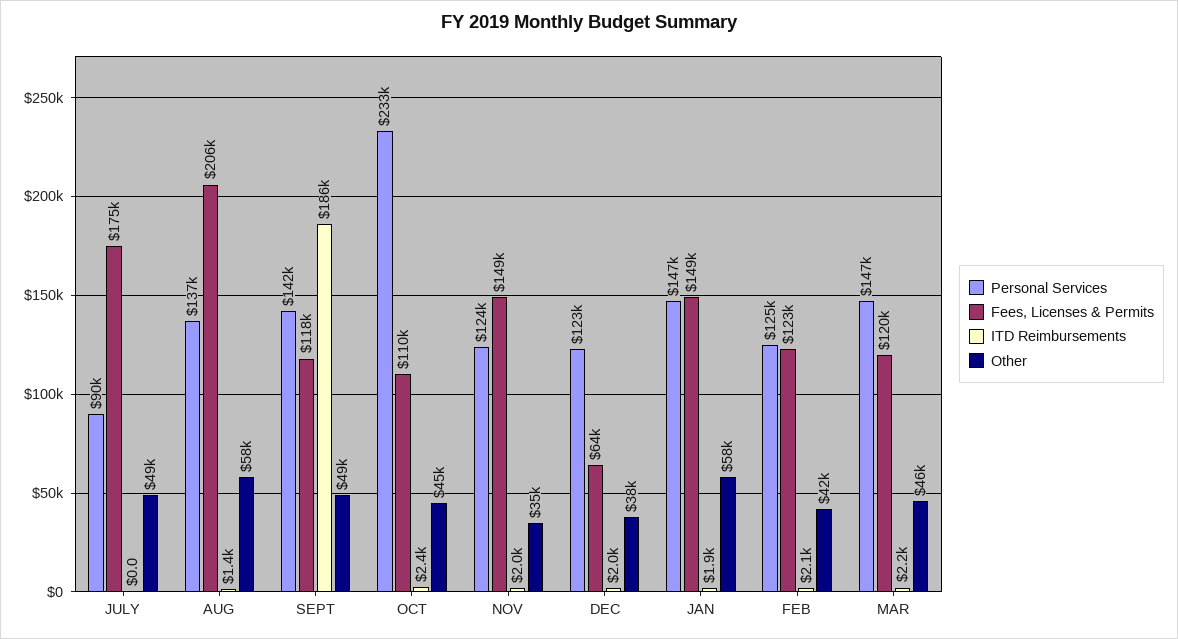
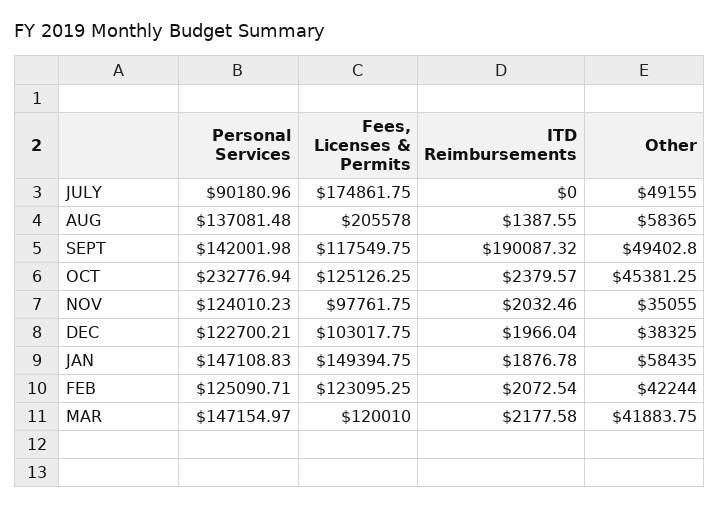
  {
    "Personal Services": {
      "JULY": 90180.96,
      "AUG": 137081.48,
      "SEPT": 142001.98,
      "OCT": 232776.94,
      "NOV": 124010.23,
      "DEC": 122700.21,
      "JAN": 147108.83,
      "FEB": 125090.71,
      "MAR": 147154.97
    },
    "Fees, Licenses & Permits": {
      "JULY": 174861.75,
      "AUG": 205578,
      "SEPT": 117549.75,
-     "OCT": 110000,
+     "OCT": 125126.25,
-     "NOV": 149000,
+     "NOV": 97761.75,
-     "DEC": 64000,
+     "DEC": 103017.75,
      "JAN": 149394.75,
      "FEB": 123095.25,
      "MAR": 120010
    },
    "ITD Reimbursements": {
      "JULY": 0,
      "AUG": 1387.55,
-     "SEPT": 186000,
+     "SEPT": 190087.32,
      "OCT": 2379.57,
      "NOV": 2032.46,
      "DEC": 1966.04,
      "JAN": 1876.78,
      "FEB": 2072.54,
      "MAR": 2177.58
    },
    "Other": {
      "JULY": 49155,
      "AUG": 58365,
      "SEPT": 49402.8,
      "OCT": 45381.25,
      "NOV": 35055,
      "DEC": 38325,
      "JAN": 58435,
      "FEB": 42244,
-     "MAR": 46000
+     "MAR": 41883.75
    }
  }

